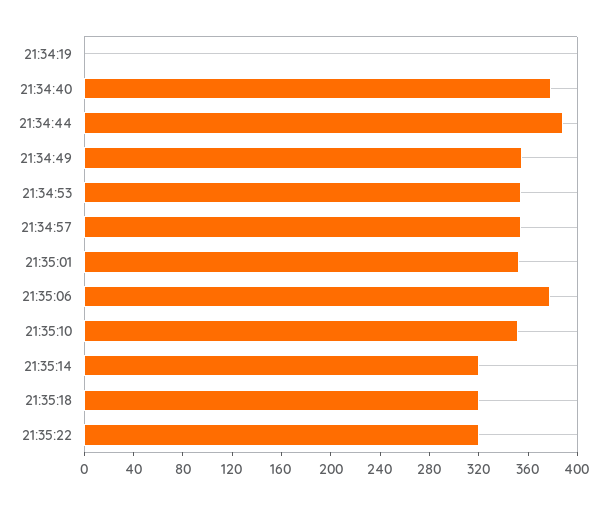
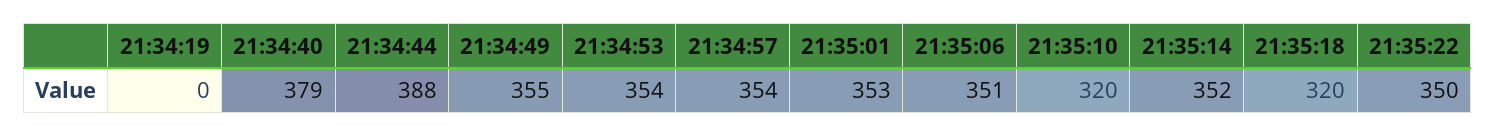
  {
    "21:34:19": 0,
    "21:34:40": 379,
    "21:34:44": 388,
    "21:34:49": 355,
    "21:34:53": 354,
    "21:34:57": 354,
    "21:35:01": 353,
-   "21:35:06": 380,
+   "21:35:06": 351,
-   "21:35:10": 350,
+   "21:35:10": 320,
-   "21:35:14": 320,
+   "21:35:14": 352,
    "21:35:18": 320,
-   "21:35:22": 320
+   "21:35:22": 350
  }

